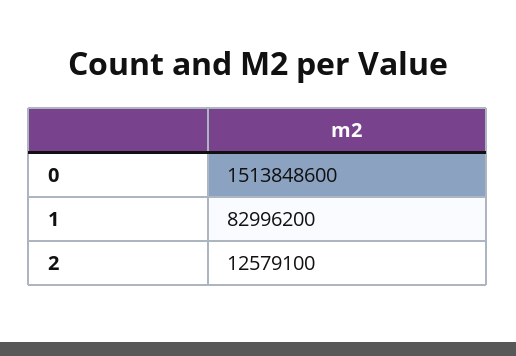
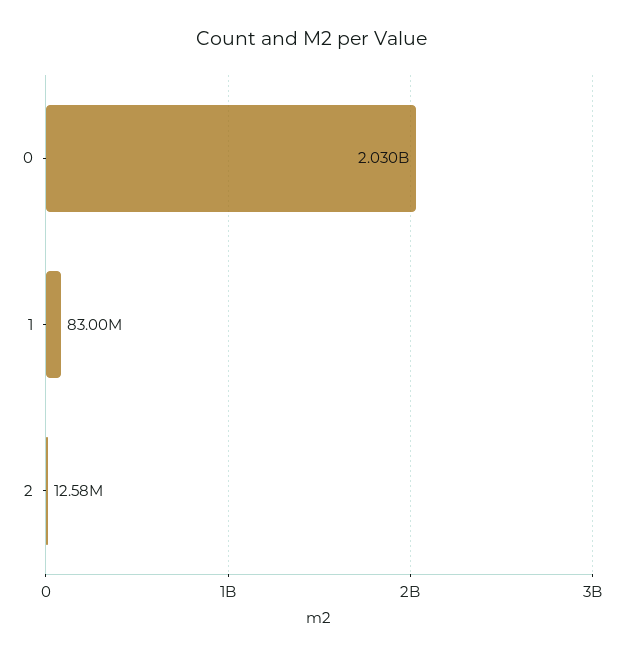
  {
-   "0": 1513848600,
+   "0": 2030000000,
    "1": 82996200,
    "2": 12579100
  }

